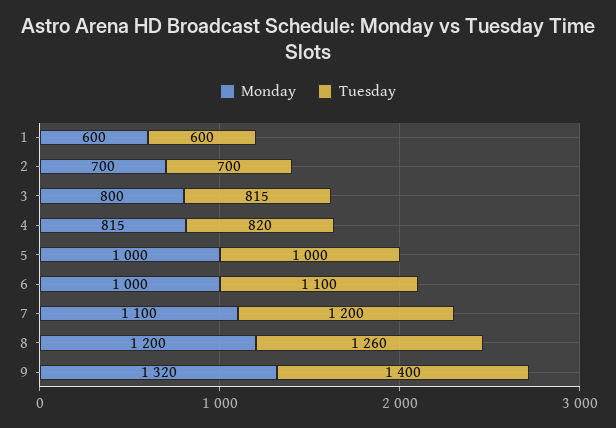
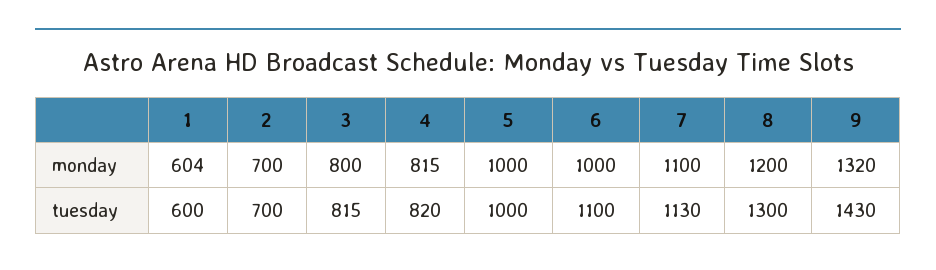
  {
    "Monday": {
-     "1": 600,
+     "1": 604,
      "2": 700,
      "3": 800,
      "4": 815,
      "5": 1000,
      "6": 1000,
      "7": 1100,
      "8": 1200,
      "9": 1320
    },
    "Tuesday": {
      "1": 600,
      "2": 700,
      "3": 815,
      "4": 820,
      "5": 1000,
      "6": 1100,
-     "7": 1200,
+     "7": 1130,
-     "8": 1260,
+     "8": 1300,
-     "9": 1400
+     "9": 1430
    }
  }

